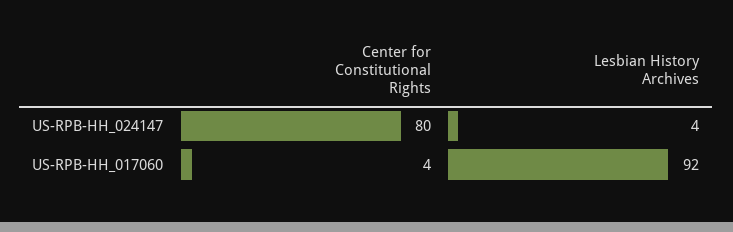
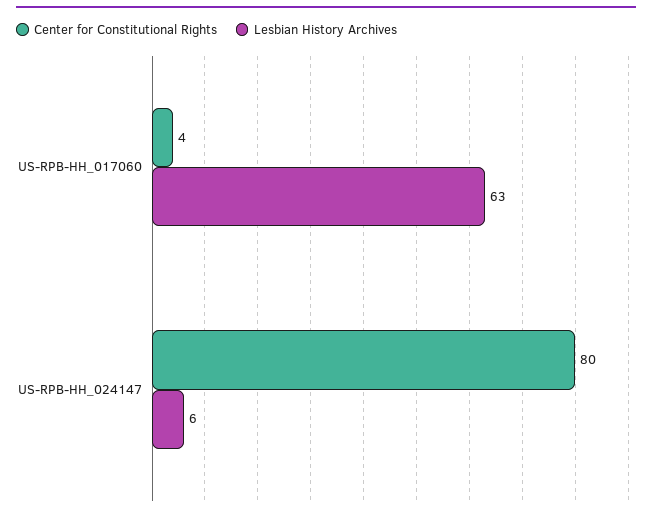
  {
    "Center for Constitutional Rights": {
      "US-RPB-HH_024147": 80,
      "US-RPB-HH_017060": 4
    },
    "Lesbian History Archives": {
-     "US-RPB-HH_024147": 4,
+     "US-RPB-HH_024147": 6,
-     "US-RPB-HH_017060": 92
+     "US-RPB-HH_017060": 63
    }
  }

